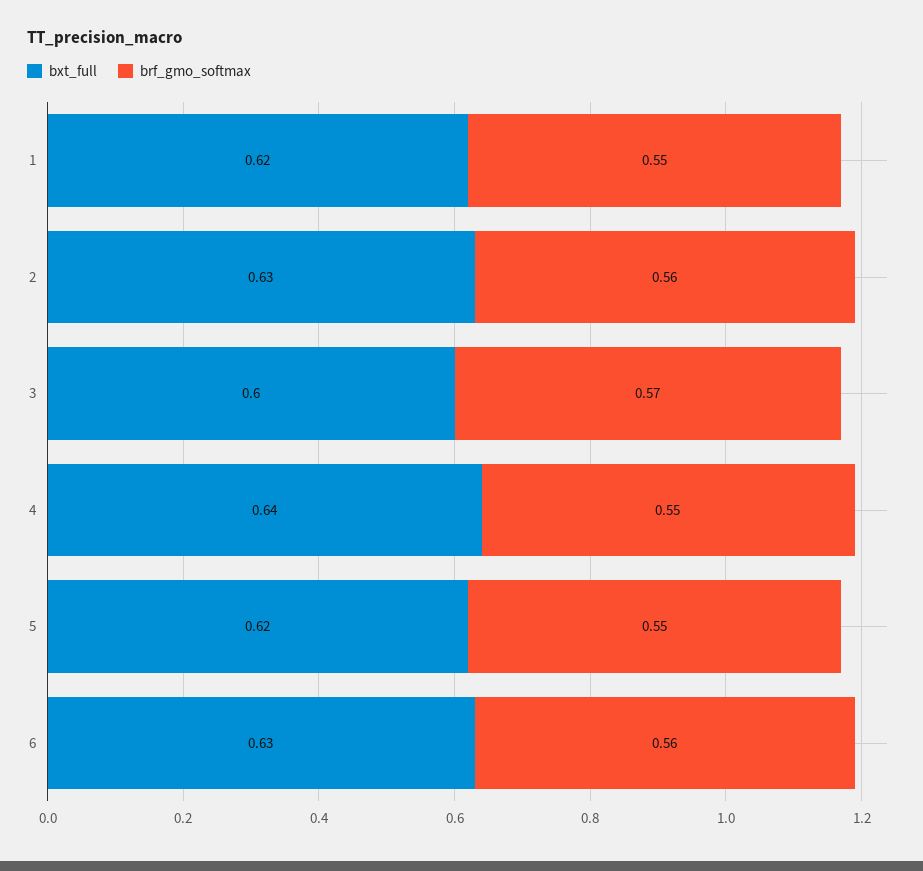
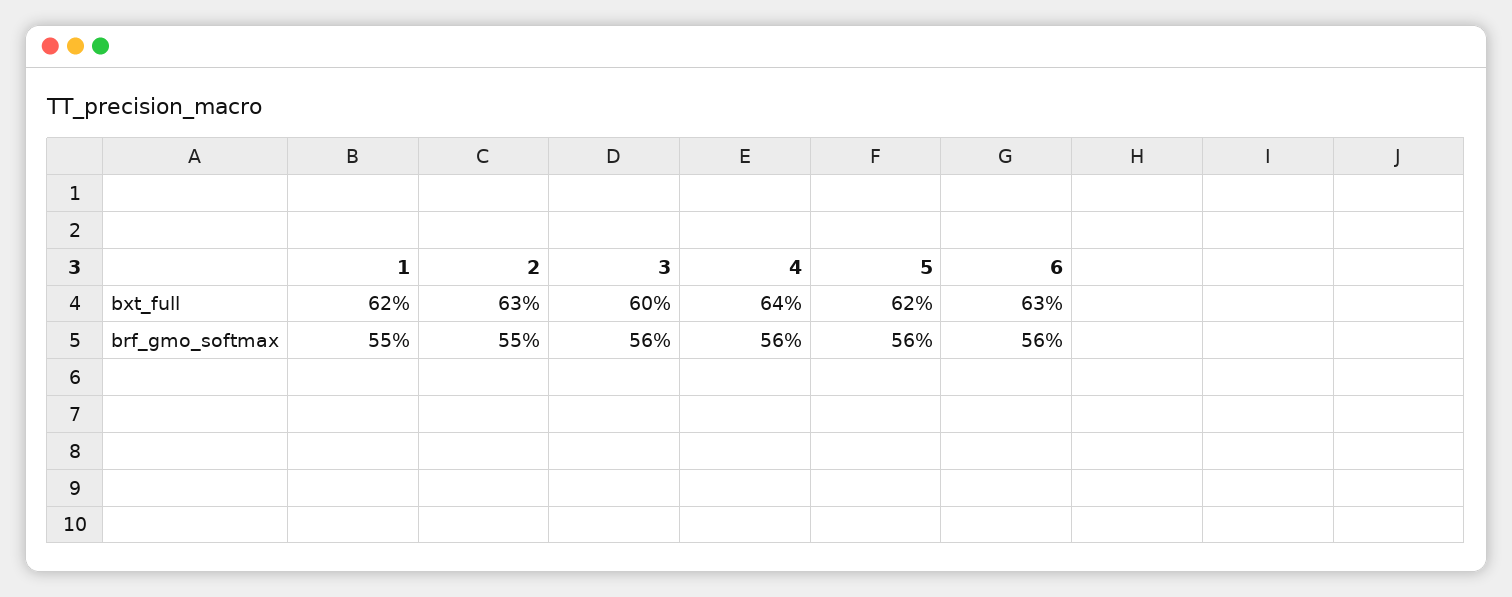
  {
    "bxt_full": {
      "1": 0.62,
      "2": 0.63,
      "3": 0.6,
      "4": 0.64,
      "5": 0.62,
      "6": 0.63
    },
    "brf_gmo_softmax": {
      "1": 0.55,
-     "2": 0.56,
+     "2": 0.55,
-     "3": 0.57,
+     "3": 0.56,
-     "4": 0.55,
+     "4": 0.56,
-     "5": 0.55,
+     "5": 0.56,
      "6": 0.56
    }
  }

